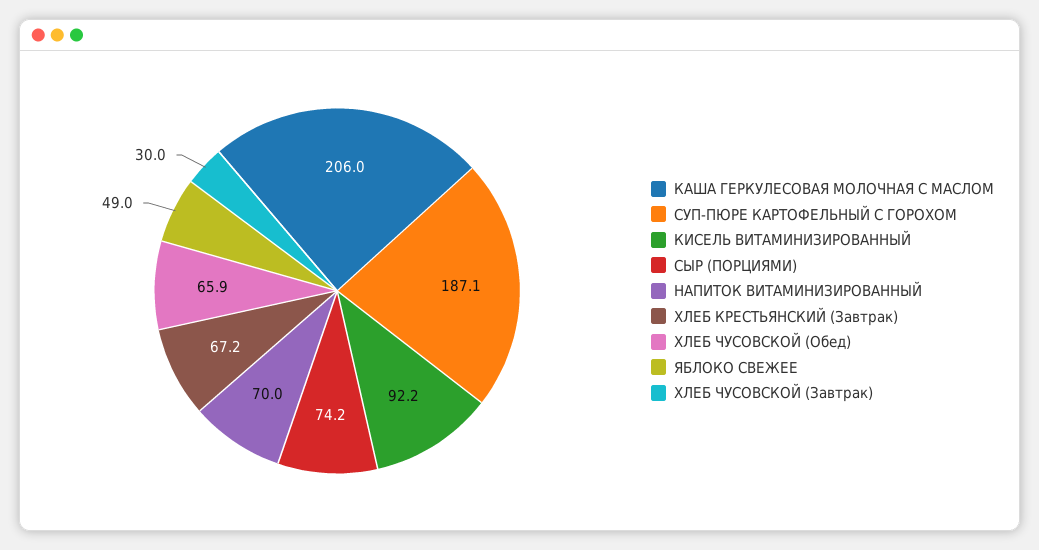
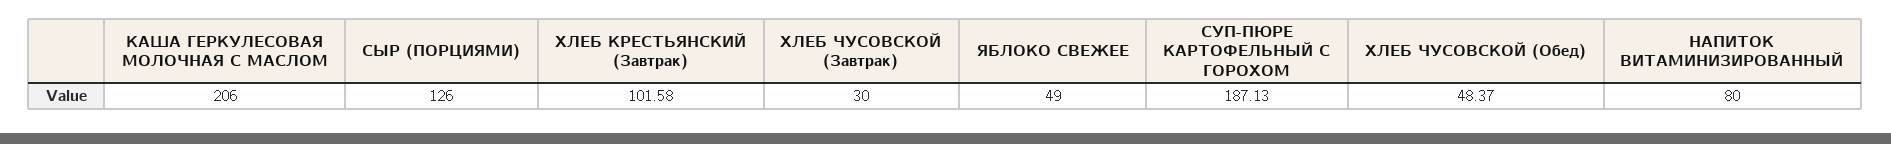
  {
    "КАША ГЕРКУЛЕСОВАЯ МОЛОЧНАЯ С МАСЛОМ": 206,
    "СУП-ПЮРЕ КАРТОФЕЛЬНЫЙ С ГОРОХОМ": 187.13,
-   "КИСЕЛЬ ВИТАМИНИЗИРОВАННЫЙ": 92.2,
-   "СЫР (ПОРЦИЯМИ)": 74.2,
+   "СЫР (ПОРЦИЯМИ)": 126,
-   "НАПИТОК ВИТАМИНИЗИРОВАННЫЙ": 70,
+   "НАПИТОК ВИТАМИНИЗИРОВАННЫЙ": 80,
-   "ХЛЕБ КРЕСТЬЯНСКИЙ (Завтрак)": 67.2,
+   "ХЛЕБ КРЕСТЬЯНСКИЙ (Завтрак)": 101.58,
-   "ХЛЕБ ЧУСОВСКОЙ (Обед)": 65.9,
+   "ХЛЕБ ЧУСОВСКОЙ (Обед)": 48.37,
    "ЯБЛОКО СВЕЖЕЕ": 49,
    "ХЛЕБ ЧУСОВСКОЙ (Завтрак)": 30
  }

